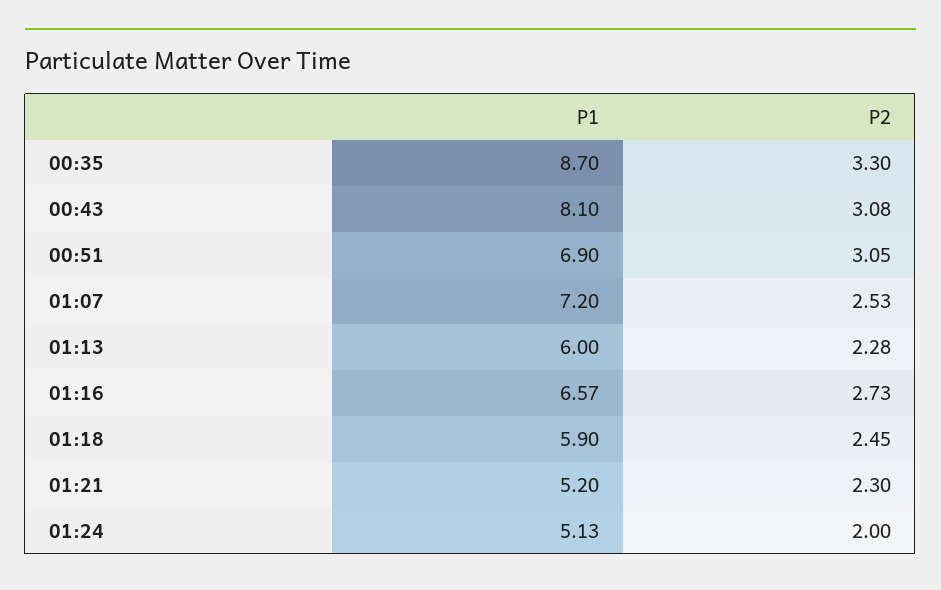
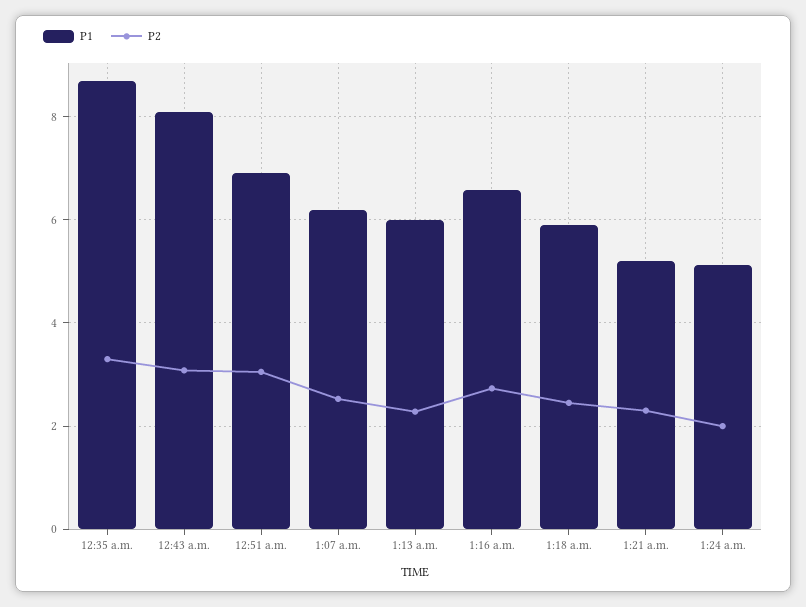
  {
    "P1": {
      "00:35": 8.7,
      "00:43": 8.1,
      "00:51": 6.9,
-     "01:07": 7.2,
+     "01:07": 6.2,
      "01:13": 6,
      "01:16": 6.57,
      "01:18": 5.9,
      "01:21": 5.2,
      "01:24": 5.13
    },
    "P2": {
      "00:35": 3.3,
      "00:43": 3.08,
      "00:51": 3.05,
      "01:07": 2.53,
      "01:13": 2.28,
      "01:16": 2.73,
      "01:18": 2.45,
      "01:21": 2.3,
      "01:24": 2
    }
  }

